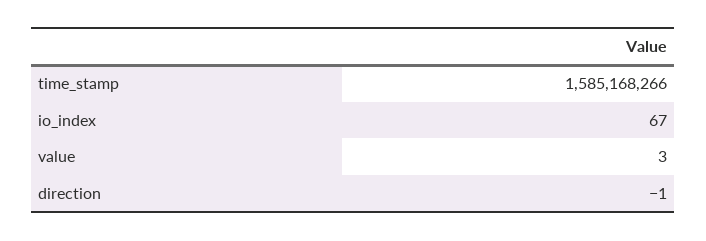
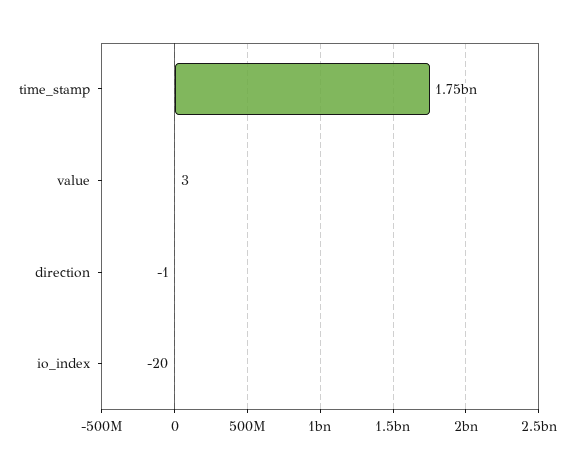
  {
-   "time_stamp": 1585168266,
+   "time_stamp": 1750000000,
-   "io_index": 67,
+   "io_index": -20,
    "value": 3,
    "direction": -1
  }

